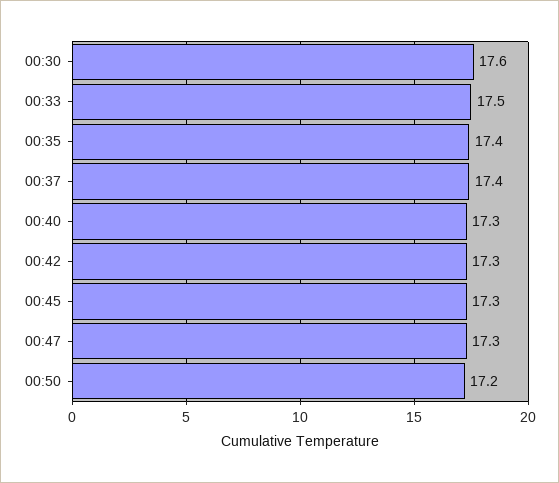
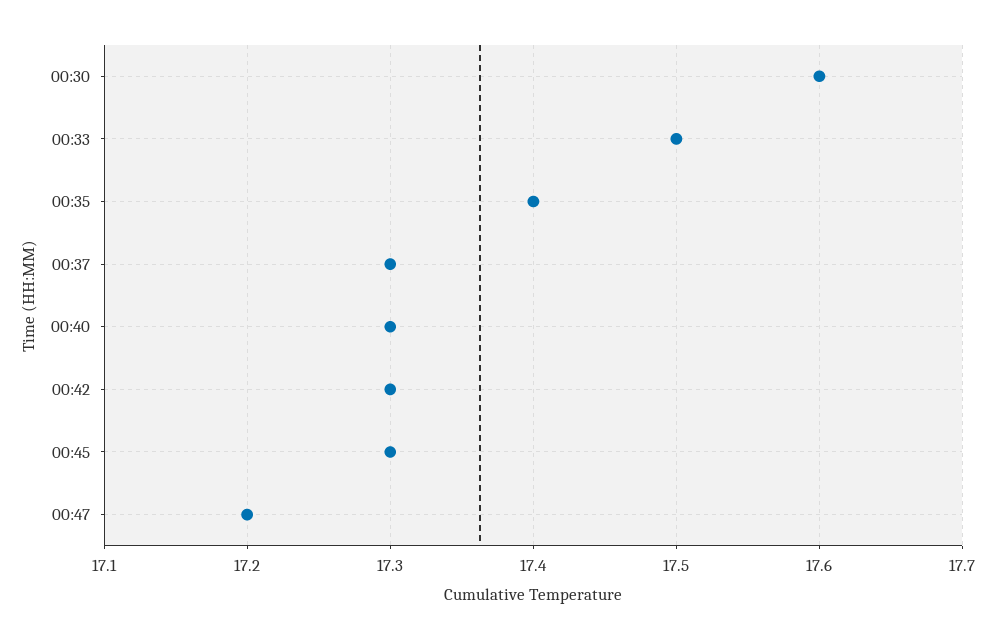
  {
    "00:30": 17.6,
    "00:33": 17.5,
    "00:35": 17.4,
-   "00:37": 17.4,
+   "00:37": 17.3,
    "00:40": 17.3,
    "00:42": 17.3,
    "00:45": 17.3,
-   "00:47": 17.3,
+   "00:47": 17.2
-   "00:50": 17.2
  }

